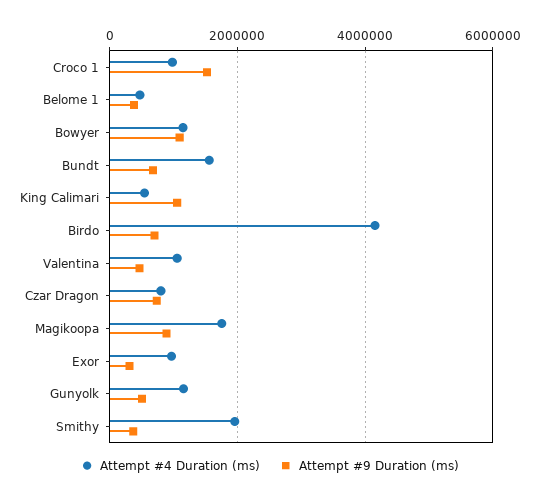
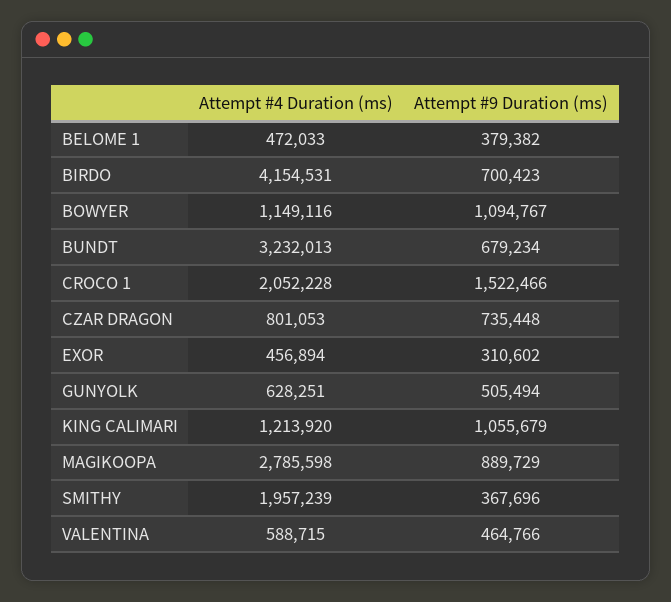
  {
    "Attempt #4 Duration (ms)": {
-     "Croco 1": 1000000,
+     "Croco 1": 2052228,
      "Belome 1": 472033,
      "Bowyer": 1149116,
-     "Bundt": 1600000,
+     "Bundt": 3232013,
-     "King Calimari": 600000,
+     "King Calimari": 1213920,
      "Birdo": 4154531,
-     "Valentina": 1000000,
+     "Valentina": 588715,
      "Czar Dragon": 801053,
-     "Magikoopa": 1800000,
+     "Magikoopa": 2785598,
-     "Exor": 1000000,
+     "Exor": 456894,
-     "Gunyolk": 1200000,
+     "Gunyolk": 628251,
      "Smithy": 1957239
    },
    "Attempt #9 Duration (ms)": {
      "Croco 1": 1522466,
      "Belome 1": 379382,
      "Bowyer": 1094767,
      "Bundt": 679234,
      "King Calimari": 1055679,
      "Birdo": 700423,
      "Valentina": 464766,
      "Czar Dragon": 735448,
      "Magikoopa": 889729,
      "Exor": 310602,
      "Gunyolk": 505494,
      "Smithy": 367696
    }
  }

